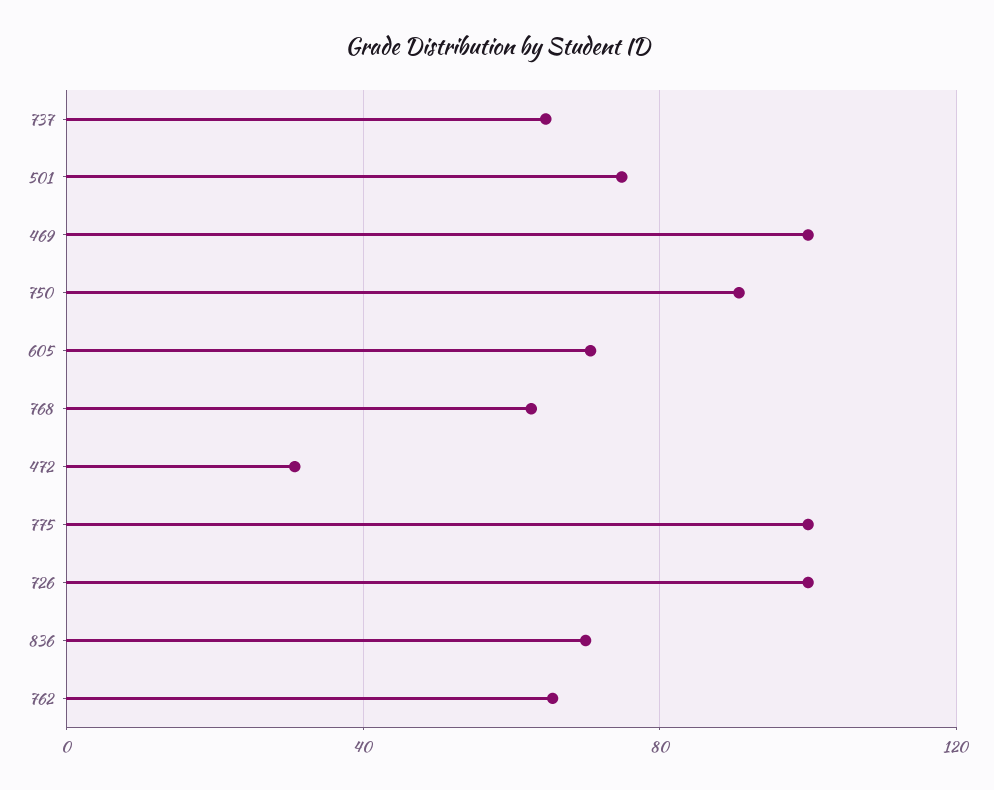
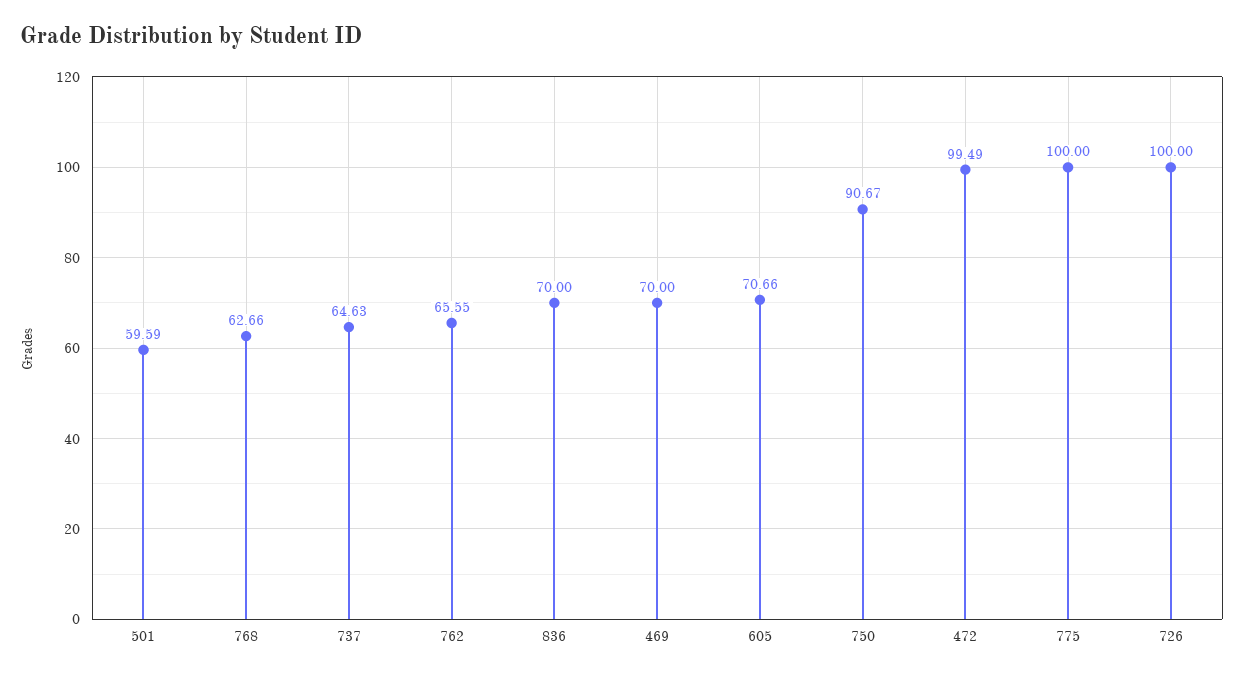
  {
    "737": 64.63,
-   "501": 75,
+   "501": 59.59,
-   "469": 100,
+   "469": 70,
    "750": 90.67,
    "605": 70.66,
    "768": 62.66,
-   "472": 30,
+   "472": 99.49,
    "775": 100,
    "726": 100,
    "836": 70,
    "762": 65.55
  }

